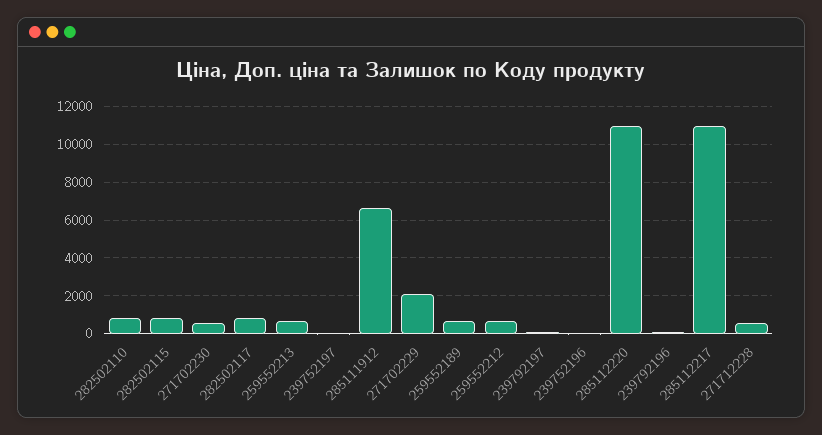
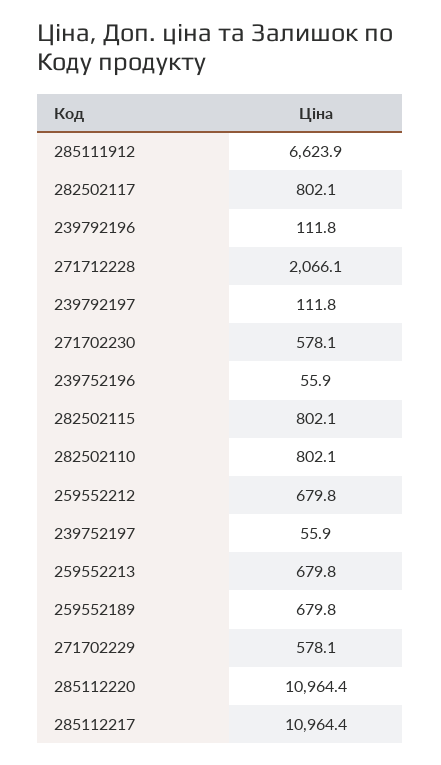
  {
    "282502110": 802.1,
    "282502115": 802.1,
    "271702230": 578.1,
    "282502117": 802.1,
    "259552213": 679.8,
    "239752197": 55.9,
    "285111912": 6623.9,
-   "271702229": 2000,
+   "271702229": 578.1,
    "259552189": 679.8,
    "259552212": 679.8,
    "239792197": 111.8,
    "239752196": 55.9,
    "285112220": 10964.4,
    "239792196": 111.8,
    "285112217": 10964.4,
-   "271712228": 500
+   "271712228": 2066.1
  }

